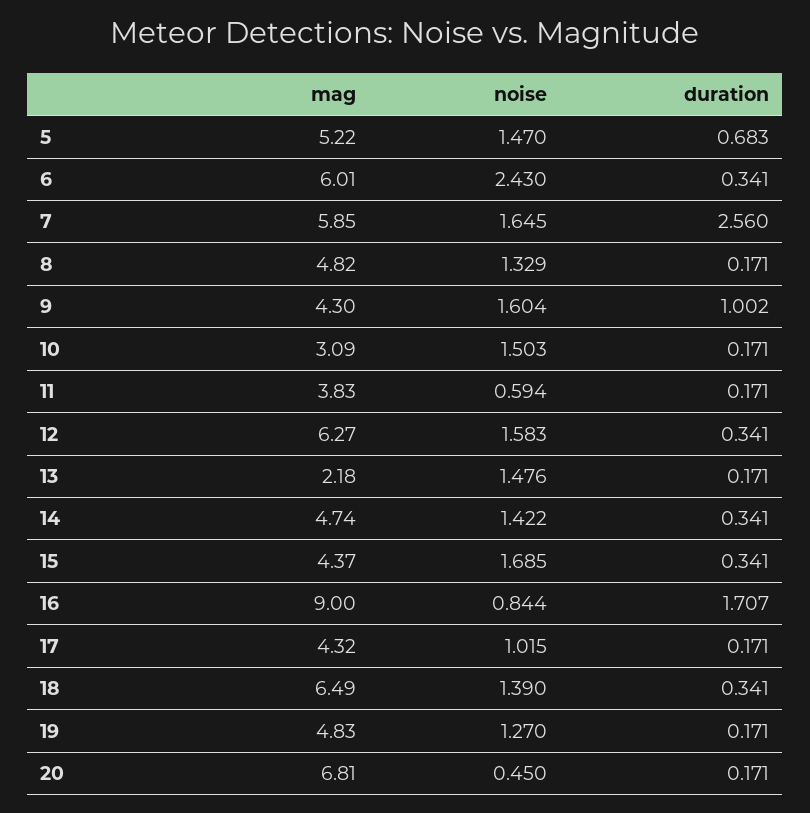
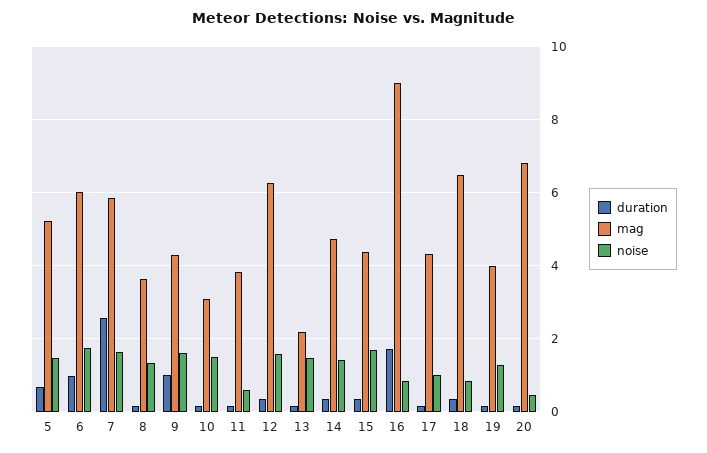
  {
    "mag": {
      "5": 5.22,
      "6": 6.01,
      "7": 5.85,
-     "8": 4.82,
+     "8": 3.6,
      "9": 4.3,
      "10": 3.09,
      "11": 3.83,
      "12": 6.27,
      "13": 2.18,
      "14": 4.74,
      "15": 4.37,
      "16": 9,
      "17": 4.32,
      "18": 6.49,
-     "19": 4.83,
+     "19": 4,
      "20": 6.81
    },
    "noise": {
      "5": 1.47,
-     "6": 2.43,
+     "6": 1.8,
      "7": 1.645,
      "8": 1.329,
      "9": 1.604,
      "10": 1.503,
      "11": 0.594,
      "12": 1.583,
      "13": 1.476,
      "14": 1.422,
      "15": 1.685,
      "16": 0.844,
      "17": 1.015,
-     "18": 1.39,
+     "18": 0.8,
      "19": 1.27,
      "20": 0.45
    },
    "duration": {
      "5": 0.683,
-     "6": 0.341,
+     "6": 1,
      "7": 2.56,
      "8": 0.171,
      "9": 1.002,
      "10": 0.171,
      "11": 0.171,
      "12": 0.341,
      "13": 0.171,
      "14": 0.341,
      "15": 0.341,
      "16": 1.707,
      "17": 0.171,
      "18": 0.341,
      "19": 0.171,
      "20": 0.171
    }
  }

